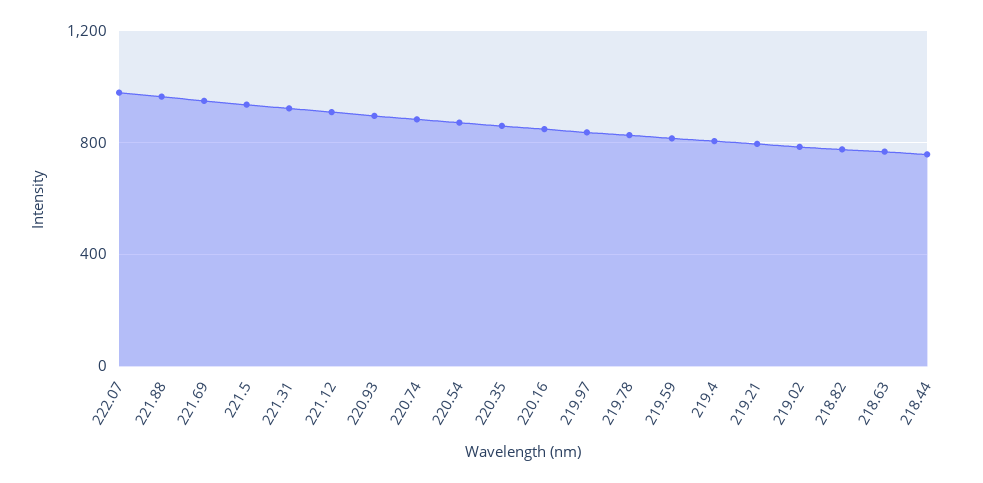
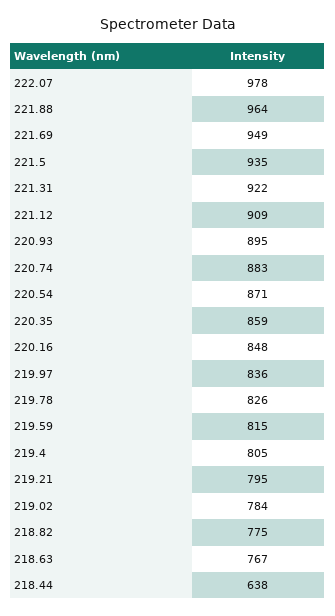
  {
    "222.07": 978,
    "221.88": 964,
    "221.69": 949,
    "221.5": 935,
    "221.31": 922,
    "221.12": 909,
    "220.93": 895,
    "220.74": 883,
    "220.54": 871,
    "220.35": 859,
    "220.16": 848,
    "219.97": 836,
    "219.78": 826,
    "219.59": 815,
    "219.4": 805,
    "219.21": 795,
    "219.02": 784,
    "218.82": 775,
    "218.63": 767,
-   "218.44": 750
+   "218.44": 638
  }

